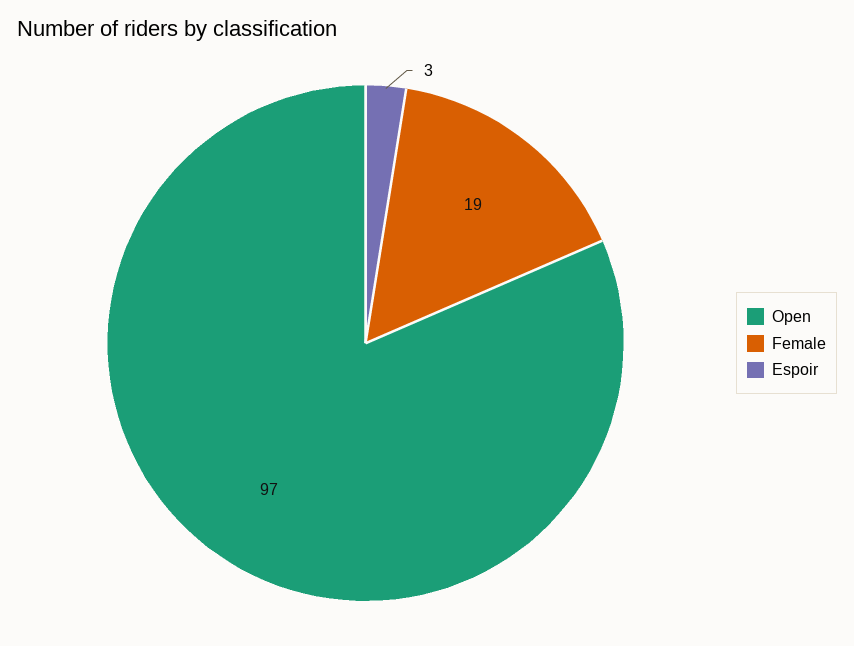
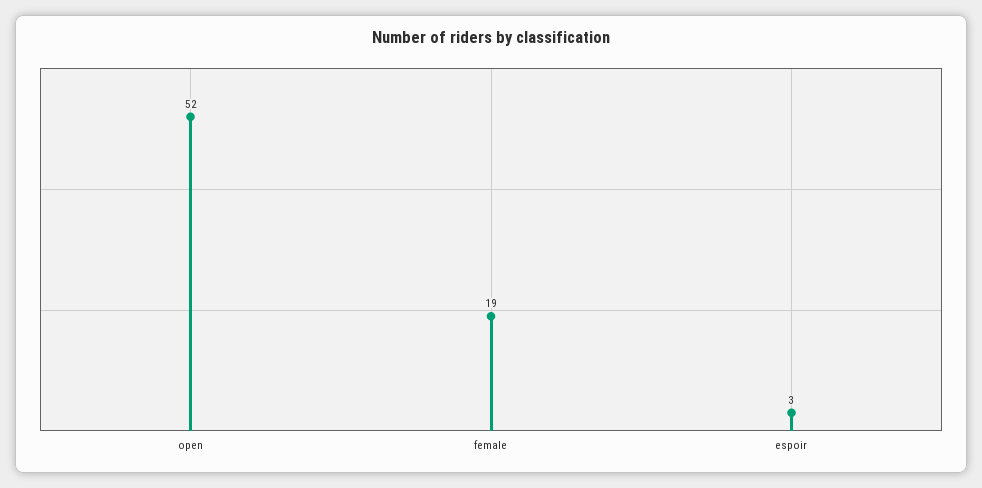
  {
-   "Open": 97,
+   "Open": 52,
    "Female": 19,
    "Espoir": 3
  }

